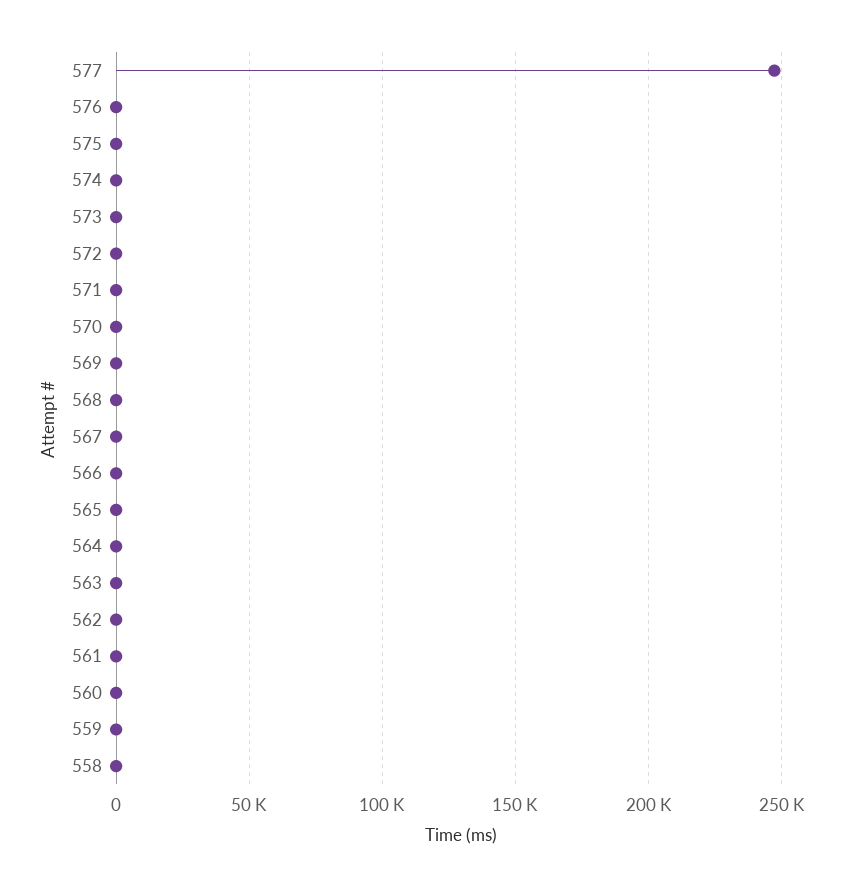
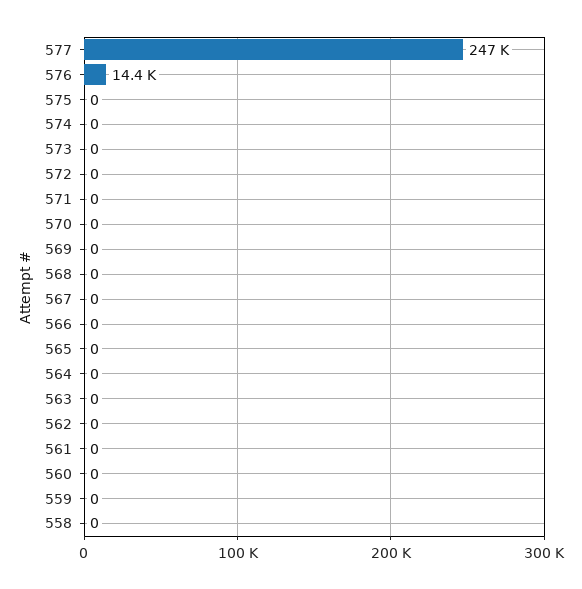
  {
    "577": 247000,
-   "576": 0,
+   "576": 14400,
    "575": 0,
    "574": 0,
    "573": 0,
    "572": 0,
    "571": 0,
    "570": 0,
    "569": 0,
    "568": 0,
    "567": 0,
    "566": 0,
    "565": 0,
    "564": 0,
    "563": 0,
    "562": 0,
    "561": 0,
    "560": 0,
    "559": 0,
    "558": 0
  }

